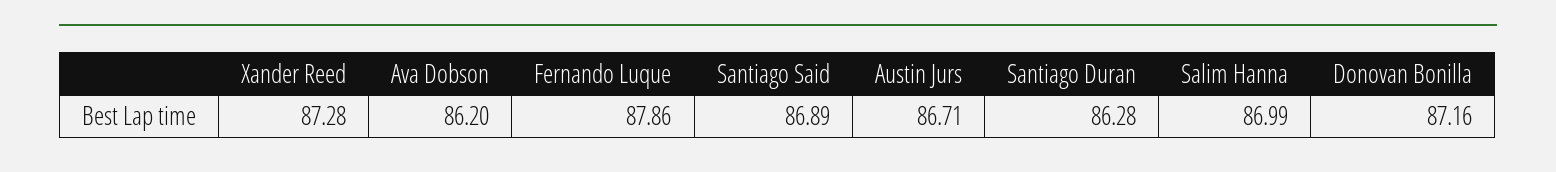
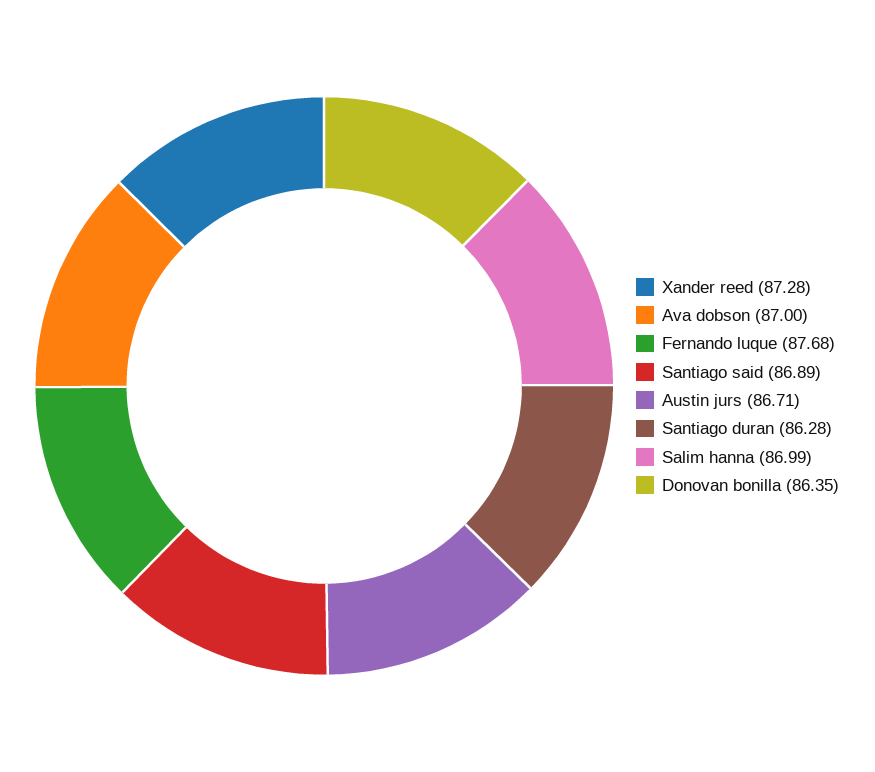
  {
    "Xander Reed": 87.28,
-   "Ava Dobson": 86.2,
+   "Ava Dobson": 87,
-   "Fernando Luque": 87.86,
+   "Fernando Luque": 87.68,
    "Santiago Said": 86.89,
    "Austin Jurs": 86.71,
    "Santiago Duran": 86.28,
    "Salim Hanna": 86.99,
-   "Donovan Bonilla": 87.16
+   "Donovan Bonilla": 86.35
  }

